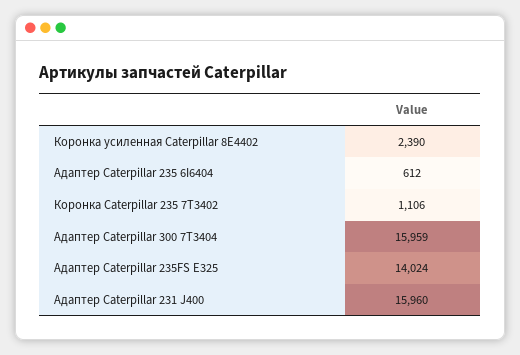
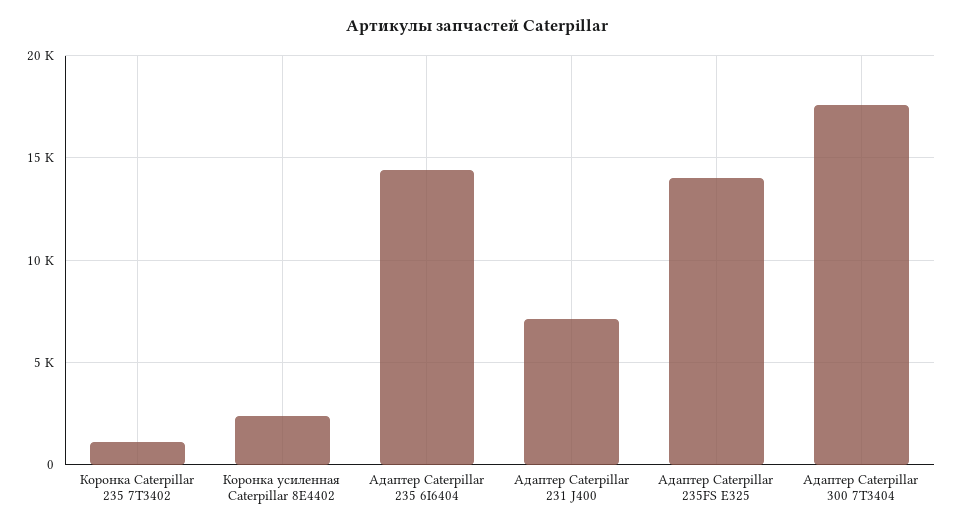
  {
    "Коронка усиленная Caterpillar 8E4402": 2390,
-   "Адаптер Caterpillar 235 6I6404": 612,
+   "Адаптер Caterpillar 235 6I6404": 14500,
    "Коронка Caterpillar 235 7T3402": 1106,
-   "Адаптер Caterpillar 300 7T3404": 15959,
+   "Адаптер Caterpillar 300 7T3404": 17500,
    "Адаптер Caterpillar 235FS E325": 14024,
-   "Адаптер Caterpillar 231 J400": 15960
+   "Адаптер Caterpillar 231 J400": 7000
  }

